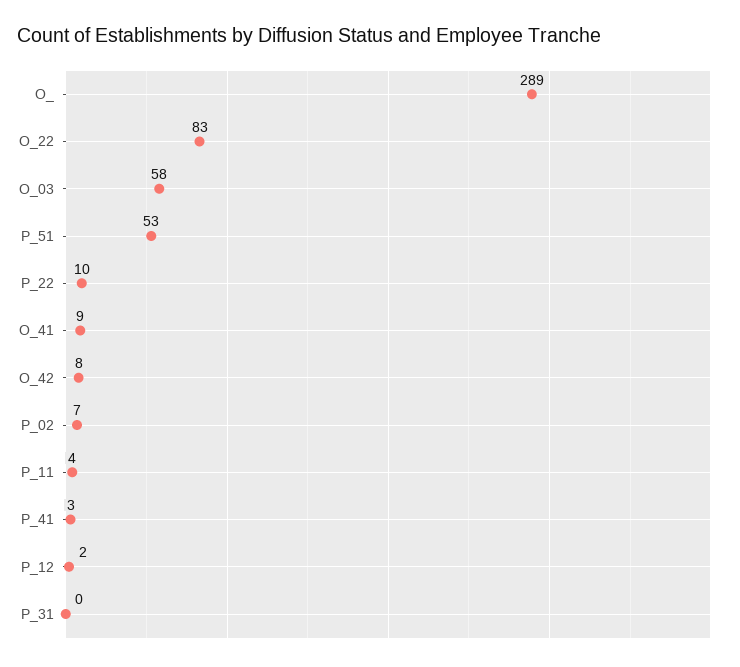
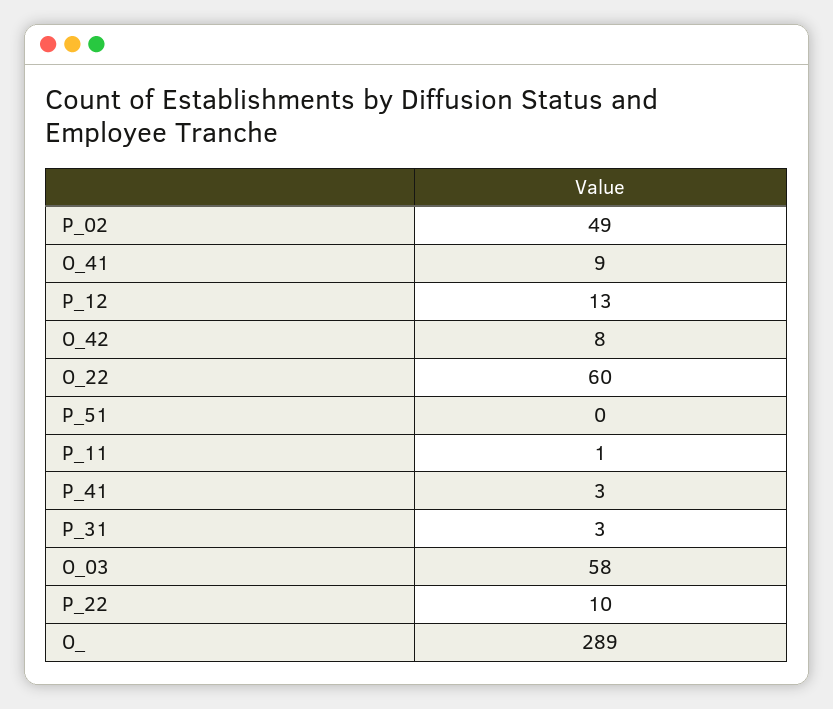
  {
    "O_": 289,
-   "O_22": 83,
+   "O_22": 60,
    "O_03": 58,
-   "P_51": 53,
+   "P_51": 0,
    "P_22": 10,
    "O_41": 9,
    "O_42": 8,
-   "P_02": 7,
+   "P_02": 49,
-   "P_11": 4,
+   "P_11": 1,
    "P_41": 3,
-   "P_12": 2,
+   "P_12": 13,
-   "P_31": 0
+   "P_31": 3
  }

